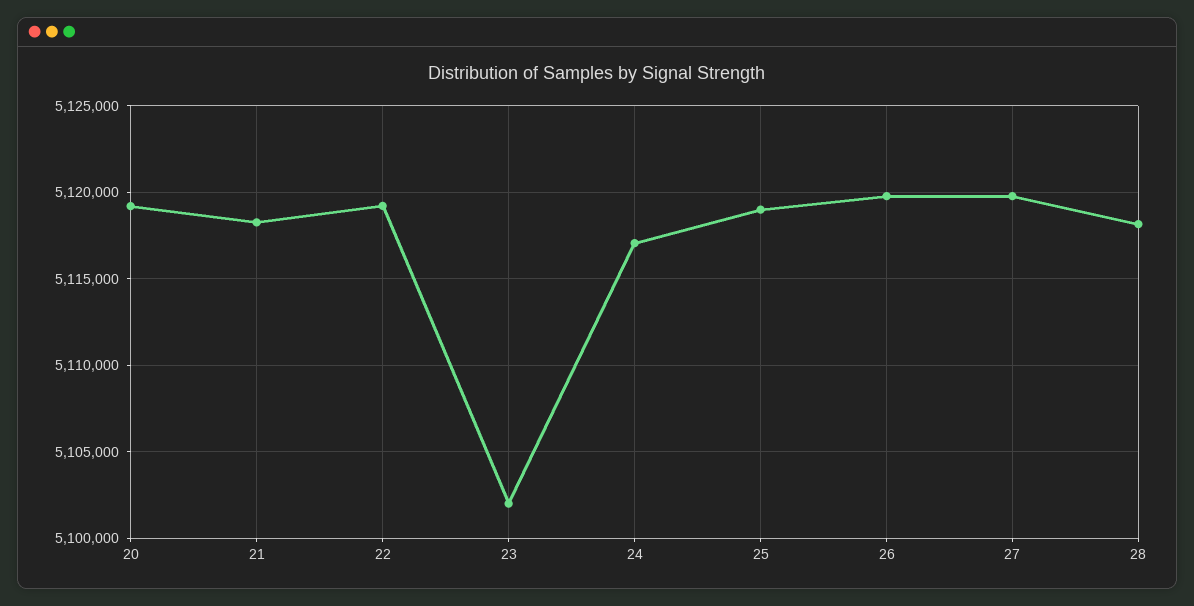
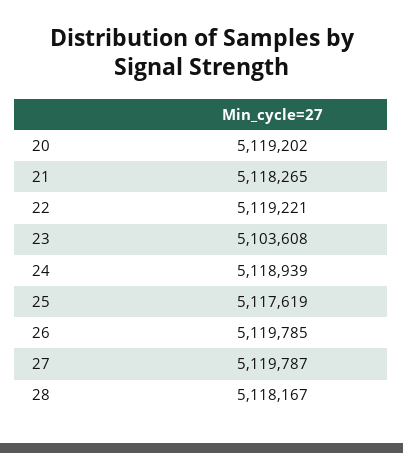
  {
    "20": 5119202,
    "21": 5118265,
    "22": 5119221,
-   "23": 5102000,
+   "23": 5103608,
-   "24": 5117000,
+   "24": 5118939,
-   "25": 5119000,
+   "25": 5117619,
    "26": 5119785,
    "27": 5119787,
    "28": 5118167
  }

